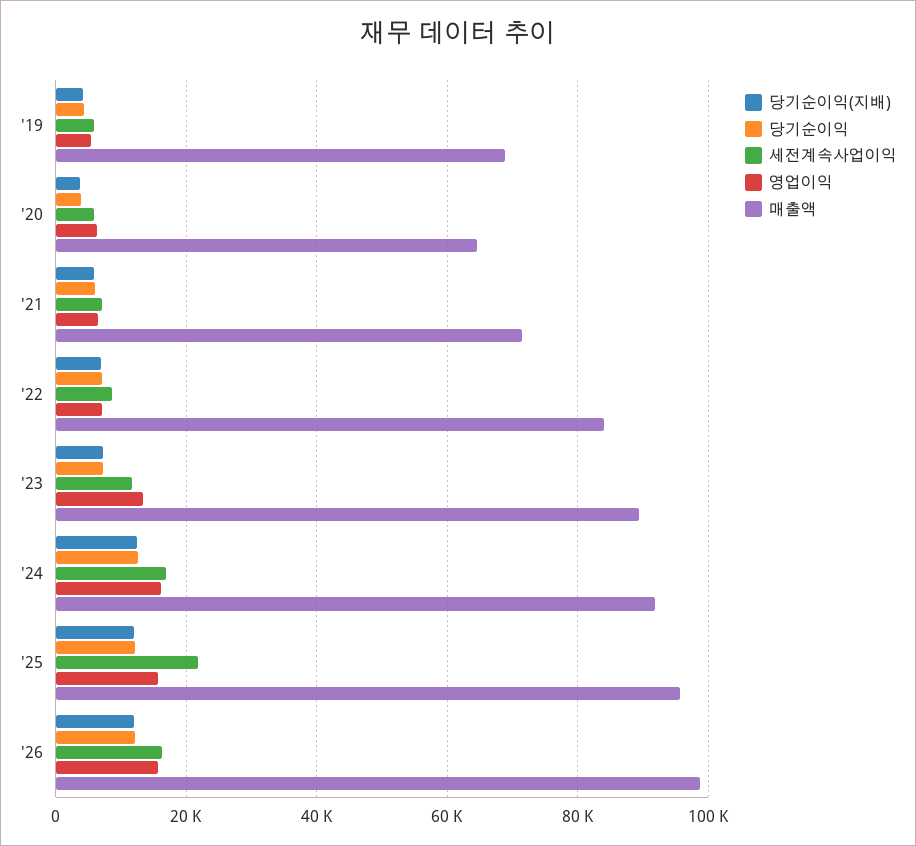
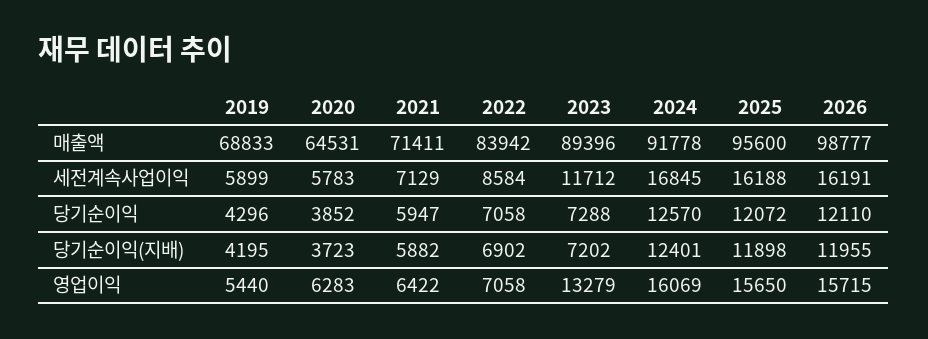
  {
    "당기순이익(지배)": {
      "'19": 4195,
      "'20": 3723,
      "'21": 5882,
      "'22": 6902,
      "'23": 7202,
      "'24": 12401,
      "'25": 11898,
      "'26": 11955
    },
    "당기순이익": {
      "'19": 4296,
      "'20": 3852,
      "'21": 5947,
      "'22": 7058,
      "'23": 7288,
      "'24": 12570,
      "'25": 12072,
      "'26": 12110
    },
    "세전계속사업이익": {
      "'19": 5899,
      "'20": 5783,
      "'21": 7129,
      "'22": 8584,
      "'23": 11712,
      "'24": 16845,
-     "'25": 22000,
+     "'25": 16188,
      "'26": 16191
    },
    "영업이익": {
      "'19": 5440,
      "'20": 6283,
      "'21": 6422,
      "'22": 7058,
      "'23": 13279,
      "'24": 16069,
      "'25": 15650,
      "'26": 15715
    },
    "매출액": {
      "'19": 68833,
      "'20": 64531,
      "'21": 71411,
      "'22": 83942,
      "'23": 89396,
      "'24": 91778,
      "'25": 95600,
      "'26": 98777
    }
  }

